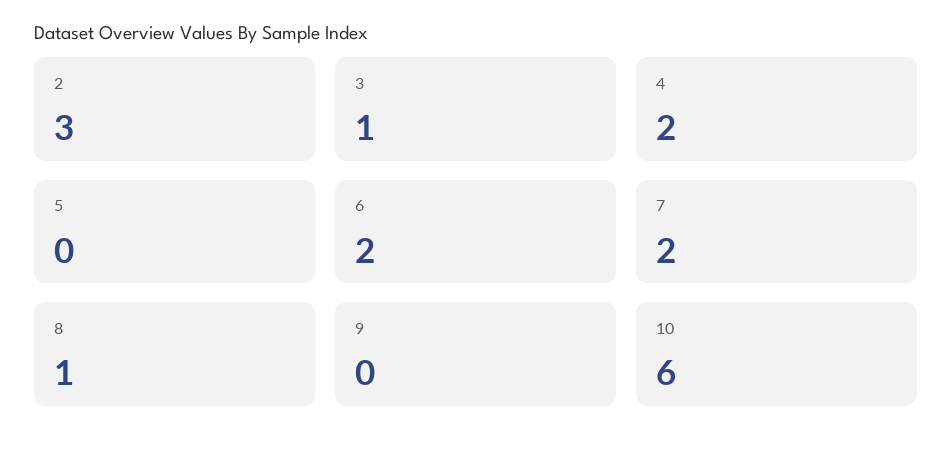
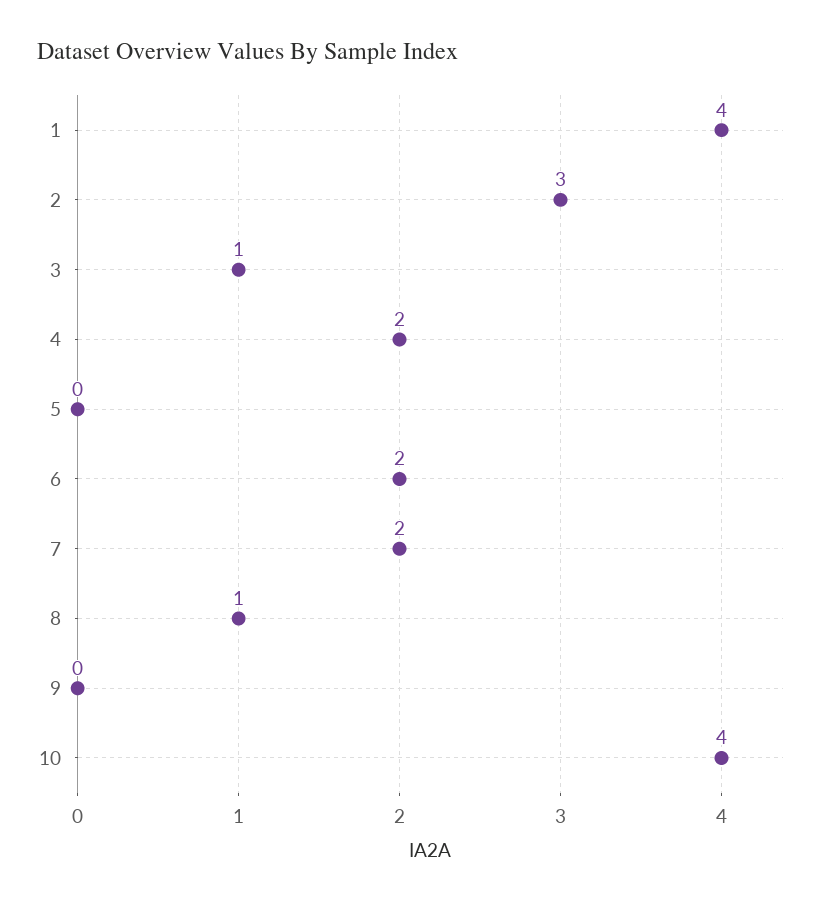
  {
    "2": 3,
    "3": 1,
    "4": 2,
    "5": 0,
    "6": 2,
    "7": 2,
    "8": 1,
    "9": 0,
-   "10": 6
+   "10": 4,
+   "1": 4
  }

